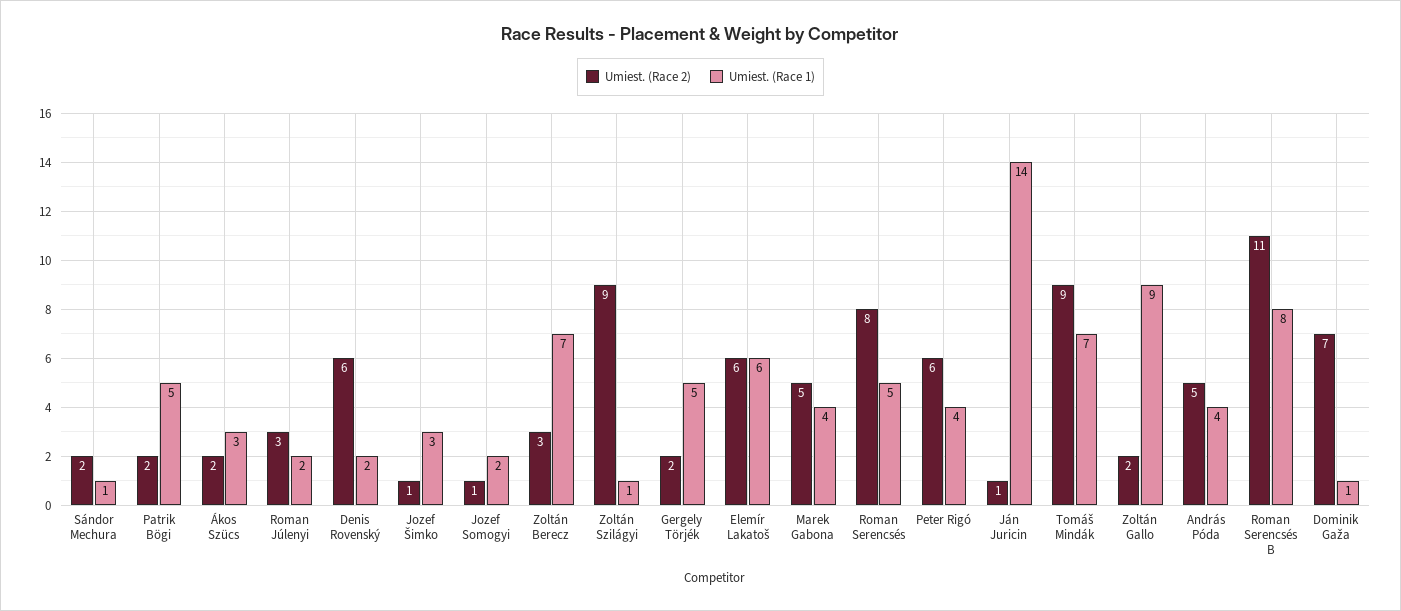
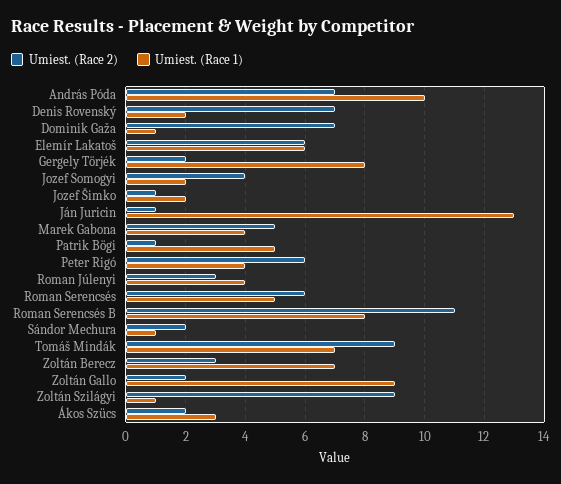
  {
    "Umiest. (Race 2)": {
      "Sándor Mechura": 2,
-     "Patrik Bögi": 2,
+     "Patrik Bögi": 1,
      "Ákos Szücs": 2,
      "Roman Júlenyi": 3,
-     "Denis Rovenský": 6,
+     "Denis Rovenský": 7,
      "Jozef Šimko": 1,
-     "Jozef Somogyi": 1,
+     "Jozef Somogyi": 4,
      "Zoltán Berecz": 3,
      "Zoltán Szilágyi": 9,
      "Gergely Törjék": 2,
      "Elemír Lakatoš": 6,
      "Marek Gabona": 5,
-     "Roman Serencsés": 8,
+     "Roman Serencsés": 6,
      "Peter Rigó": 6,
      "Ján Juricin": 1,
      "Tomáš Mindák": 9,
      "Zoltán Gallo": 2,
-     "András Póda": 5,
+     "András Póda": 7,
      "Roman Serencsés B": 11,
      "Dominik Gaža": 7
    },
    "Umiest. (Race 1)": {
      "Sándor Mechura": 1,
      "Patrik Bögi": 5,
      "Ákos Szücs": 3,
-     "Roman Júlenyi": 2,
+     "Roman Júlenyi": 4,
      "Denis Rovenský": 2,
-     "Jozef Šimko": 3,
+     "Jozef Šimko": 2,
      "Jozef Somogyi": 2,
      "Zoltán Berecz": 7,
      "Zoltán Szilágyi": 1,
-     "Gergely Törjék": 5,
+     "Gergely Törjék": 8,
      "Elemír Lakatoš": 6,
      "Marek Gabona": 4,
      "Roman Serencsés": 5,
      "Peter Rigó": 4,
-     "Ján Juricin": 14,
+     "Ján Juricin": 13,
      "Tomáš Mindák": 7,
      "Zoltán Gallo": 9,
-     "András Póda": 4,
+     "András Póda": 10,
      "Roman Serencsés B": 8,
      "Dominik Gaža": 1
    }
  }

